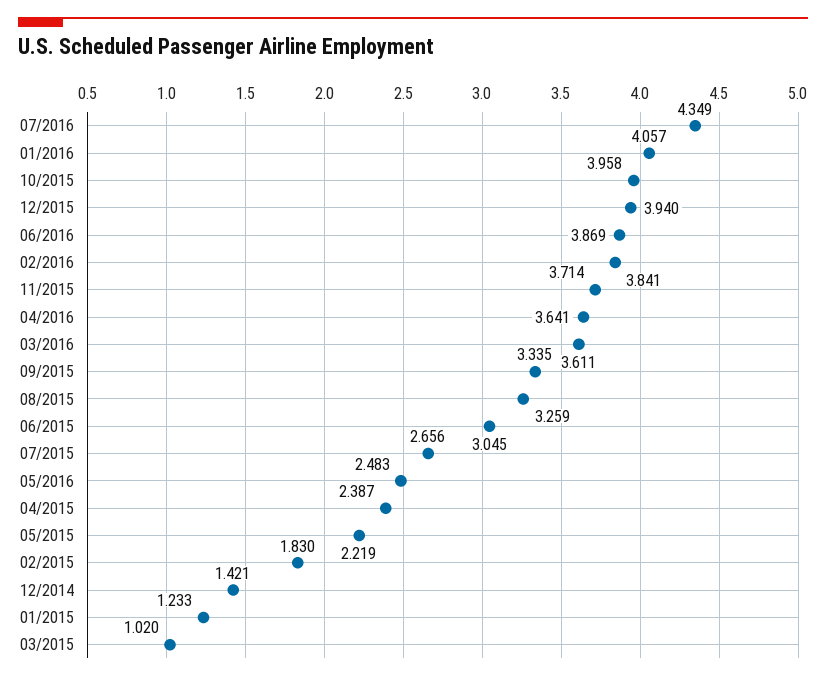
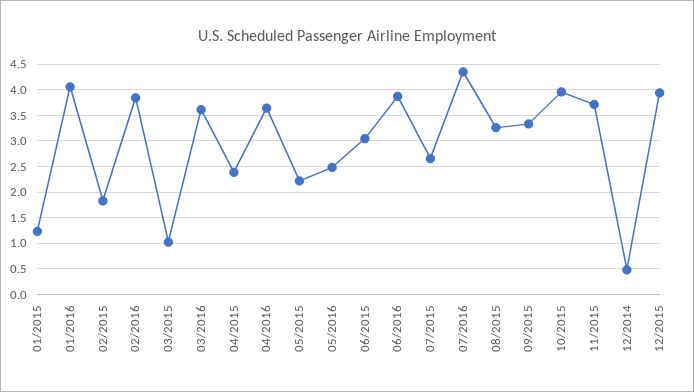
  {
    "07/2016": 4.349,
    "01/2016": 4.057,
    "10/2015": 3.958,
    "12/2015": 3.94,
    "06/2016": 3.869,
    "02/2016": 3.841,
    "11/2015": 3.714,
    "04/2016": 3.641,
    "03/2016": 3.611,
    "09/2015": 3.335,
    "08/2015": 3.259,
    "06/2015": 3.045,
    "07/2015": 2.656,
    "05/2016": 2.483,
    "04/2015": 2.387,
    "05/2015": 2.219,
    "02/2015": 1.83,
-   "12/2014": 1.421,
+   "12/2014": 0.5,
    "01/2015": 1.233,
    "03/2015": 1.02
  }

